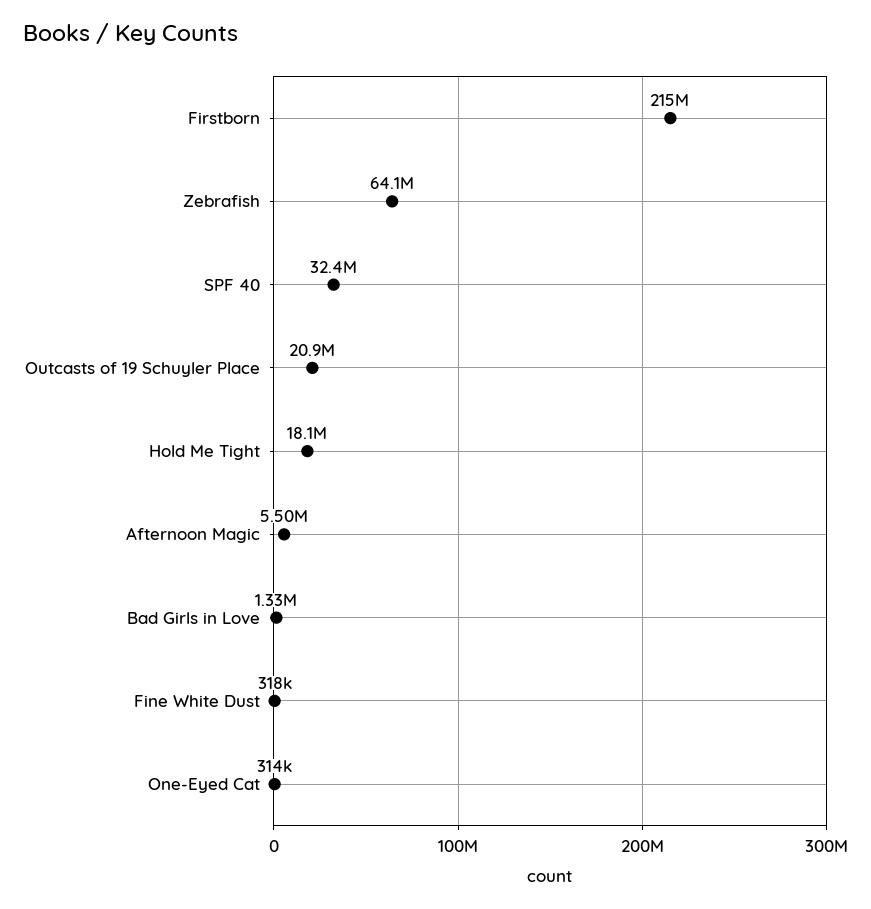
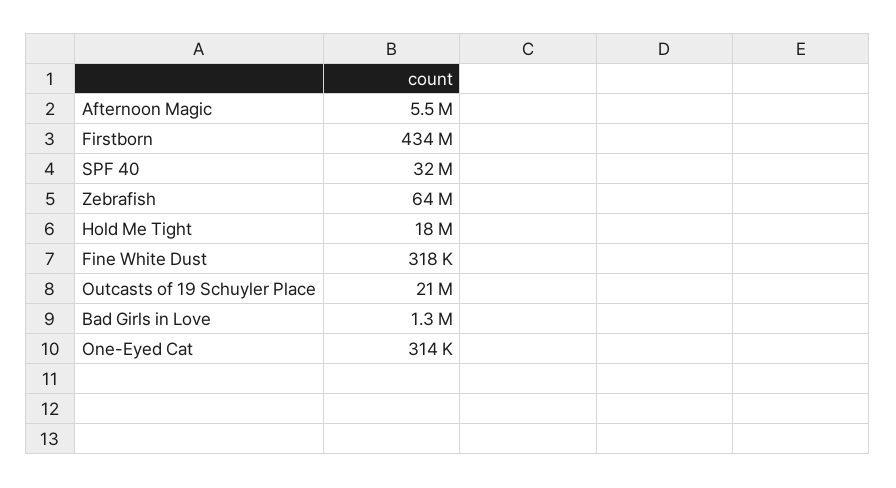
  {
-   "Firstborn": 215000000,
+   "Firstborn": 434000000,
    "Zebrafish": 64100000,
    "SPF 40": 32400000,
    "Outcasts of 19 Schuyler Place": 20900000,
    "Hold Me Tight": 18100000,
    "Afternoon Magic": 5500000,
    "Bad Girls in Love": 1330000,
    "Fine White Dust": 318000,
    "One-Eyed Cat": 314000
  }

